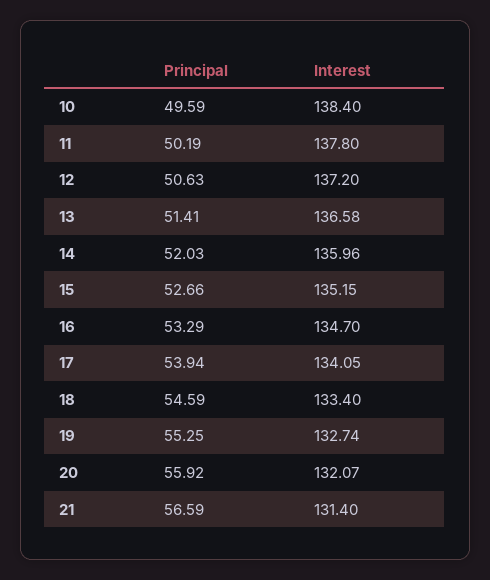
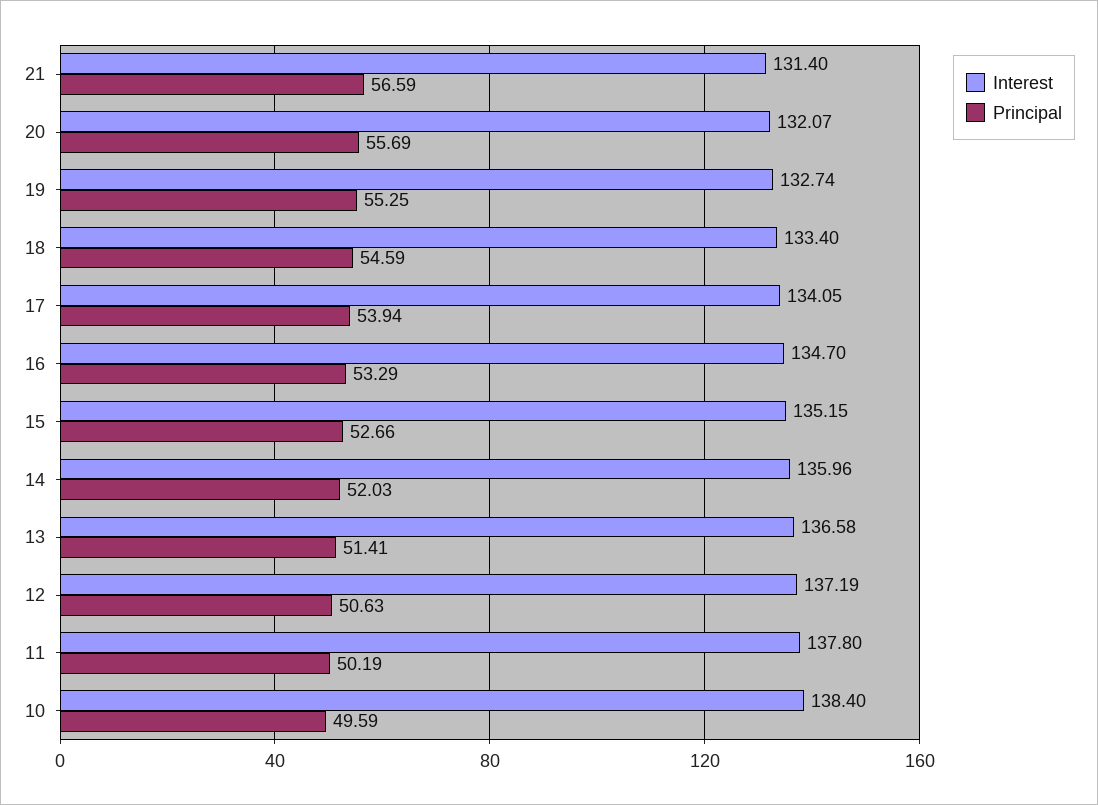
  {
    "Principal": {
      "10": 49.59,
      "11": 50.19,
      "12": 50.63,
      "13": 51.41,
      "14": 52.03,
      "15": 52.66,
      "16": 53.29,
      "17": 53.94,
      "18": 54.59,
      "19": 55.25,
-     "20": 55.92,
+     "20": 55.69,
      "21": 56.59
    },
    "Interest": {
      "10": 138.4,
      "11": 137.8,
-     "12": 137.2,
+     "12": 137.19,
      "13": 136.58,
      "14": 135.96,
      "15": 135.15,
      "16": 134.7,
      "17": 134.05,
      "18": 133.4,
      "19": 132.74,
      "20": 132.07,
      "21": 131.4
    }
  }

